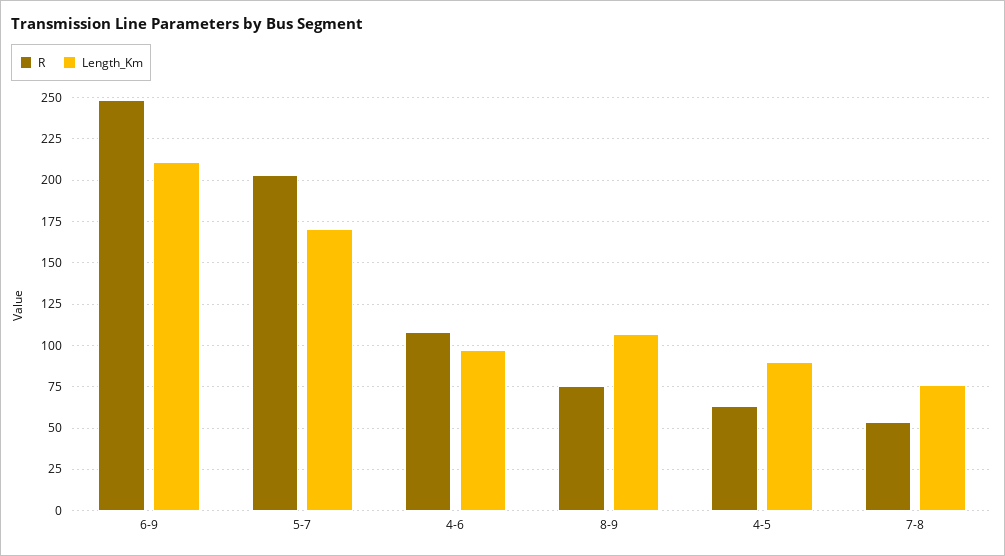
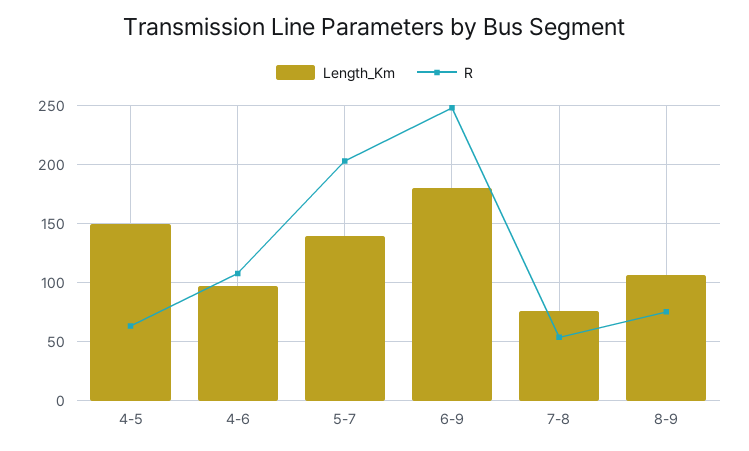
  {
    "R": {
      "6-9": 250,
      "5-7": 205,
      "4-6": 110,
      "8-9": 75,
      "4-5": 65,
      "7-8": 55
    },
    "Length_Km": {
-     "6-9": 210,
+     "6-9": 180,
-     "5-7": 170,
+     "5-7": 140,
      "4-6": 95,
      "8-9": 105,
-     "4-5": 90,
+     "4-5": 150,
      "7-8": 75
    }
  }

